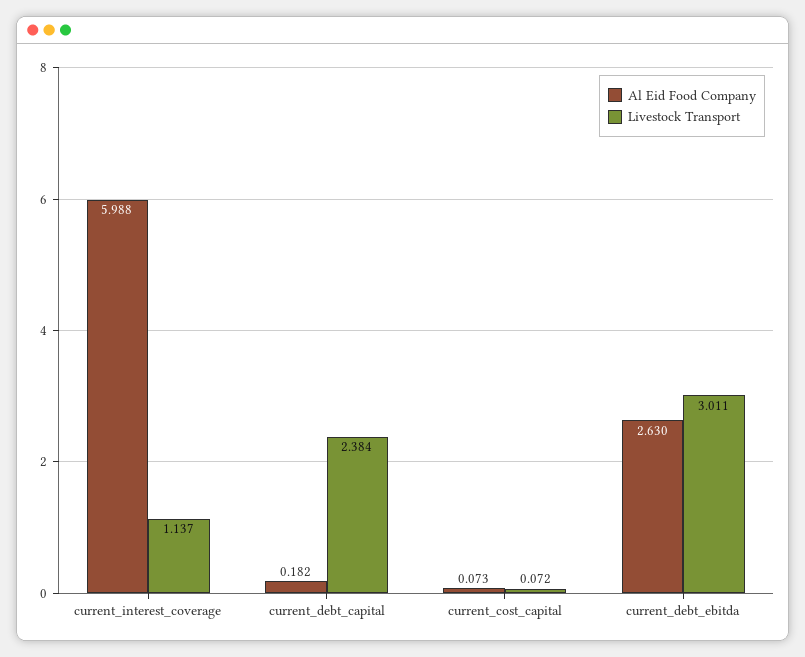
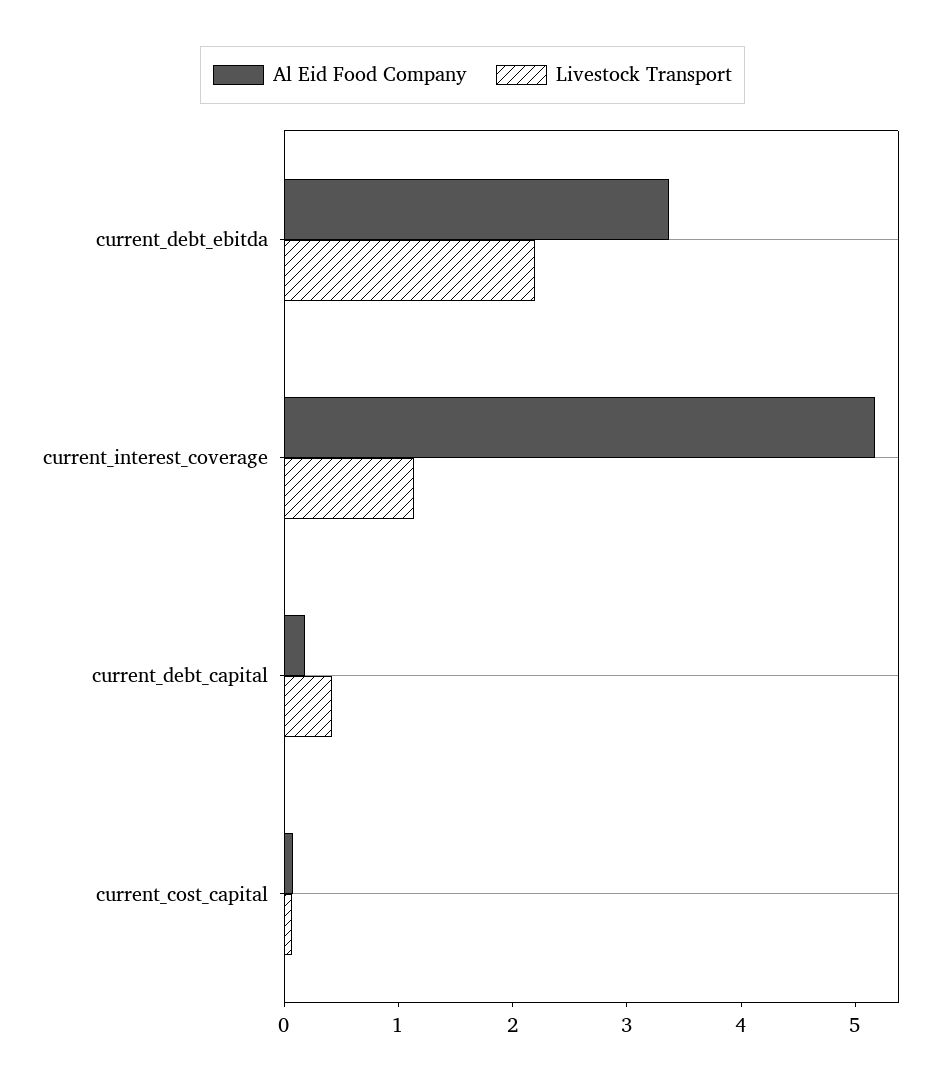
  {
    "Al Eid Food Company": {
-     "current_interest_coverage": 5.988,
+     "current_interest_coverage": 5.2,
      "current_debt_capital": 0.182,
      "current_cost_capital": 0.073,
-     "current_debt_ebitda": 2.63
+     "current_debt_ebitda": 3.4
    },
    "Livestock Transport": {
      "current_interest_coverage": 1.137,
-     "current_debt_capital": 2.384,
+     "current_debt_capital": 0.4,
      "current_cost_capital": 0.072,
-     "current_debt_ebitda": 3.011
+     "current_debt_ebitda": 2.2
    }
  }

